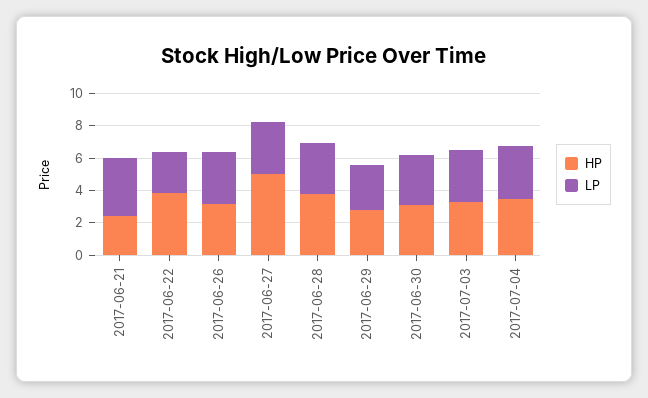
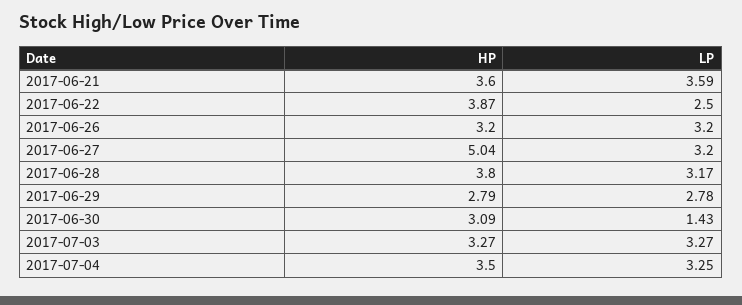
  {
    "HP": {
-     "2017-06-21": 2.5,
+     "2017-06-21": 3.6,
      "2017-06-22": 3.87,
      "2017-06-26": 3.2,
      "2017-06-27": 5.04,
      "2017-06-28": 3.8,
      "2017-06-29": 2.79,
      "2017-06-30": 3.09,
      "2017-07-03": 3.27,
      "2017-07-04": 3.5
    },
    "LP": {
      "2017-06-21": 3.59,
      "2017-06-22": 2.5,
      "2017-06-26": 3.2,
      "2017-06-27": 3.2,
      "2017-06-28": 3.17,
      "2017-06-29": 2.78,
-     "2017-06-30": 3,
+     "2017-06-30": 1.43,
      "2017-07-03": 3.27,
      "2017-07-04": 3.25
    }
  }

